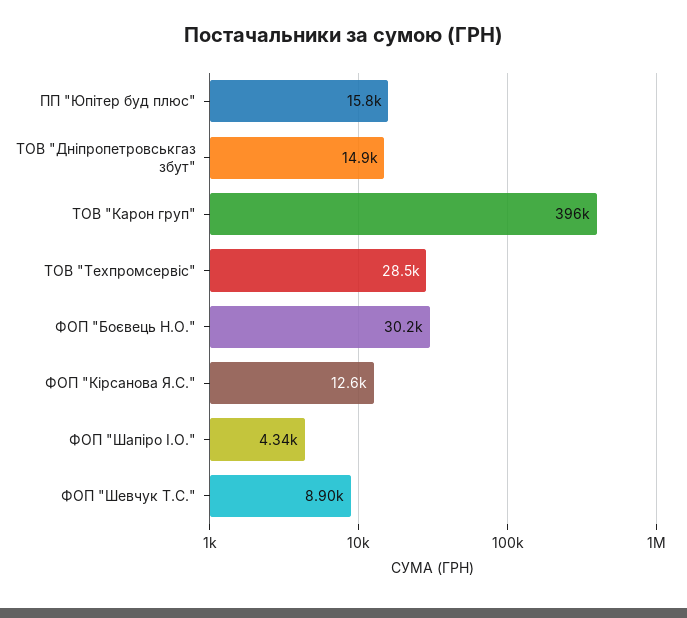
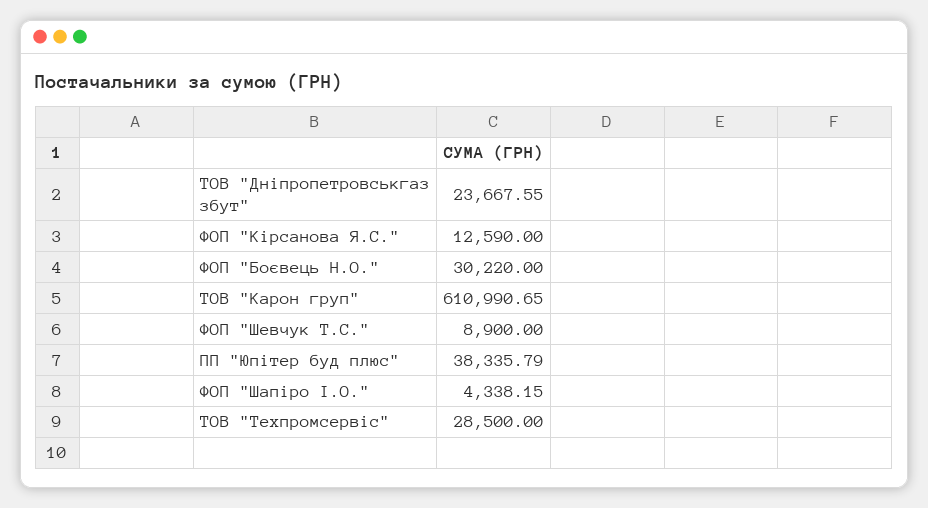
  {
-   "ПП \"Юпітер буд плюс\"": 15800,
+   "ПП \"Юпітер буд плюс\"": 38335.79,
-   "ТОВ \"Дніпропетровськгаз збут\"": 14900,
+   "ТОВ \"Дніпропетровськгаз збут\"": 23667.55,
-   "ТОВ \"Карон груп\"": 396000,
+   "ТОВ \"Карон груп\"": 610990.65,
    "ТОВ \"Техпромсервіс\"": 28500,
    "ФОП \"Боєвець Н.О.\"": 30220,
    "ФОП \"Кірсанова Я.С.\"": 12590,
    "ФОП \"Шапіро І.О.\"": 4338.15,
    "ФОП \"Шевчук Т.С.\"": 8900
  }

